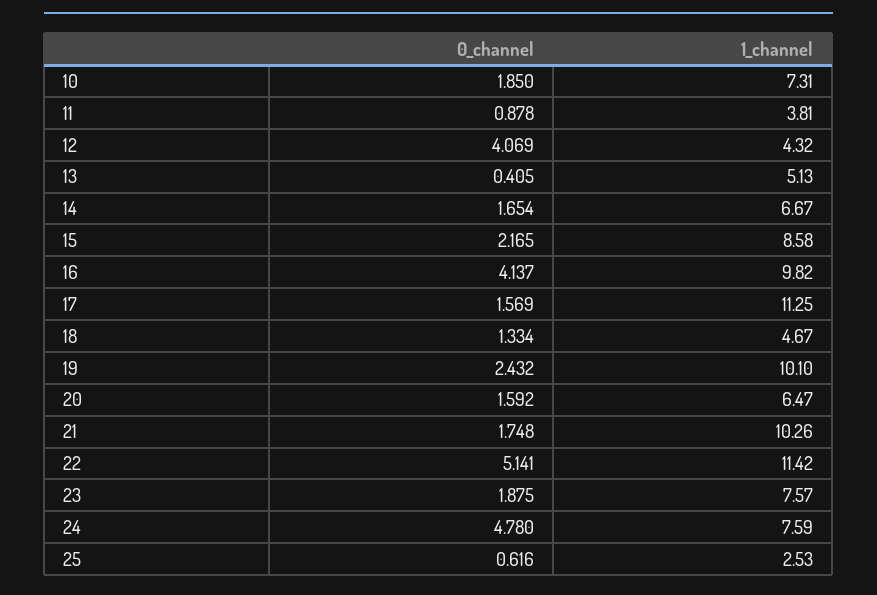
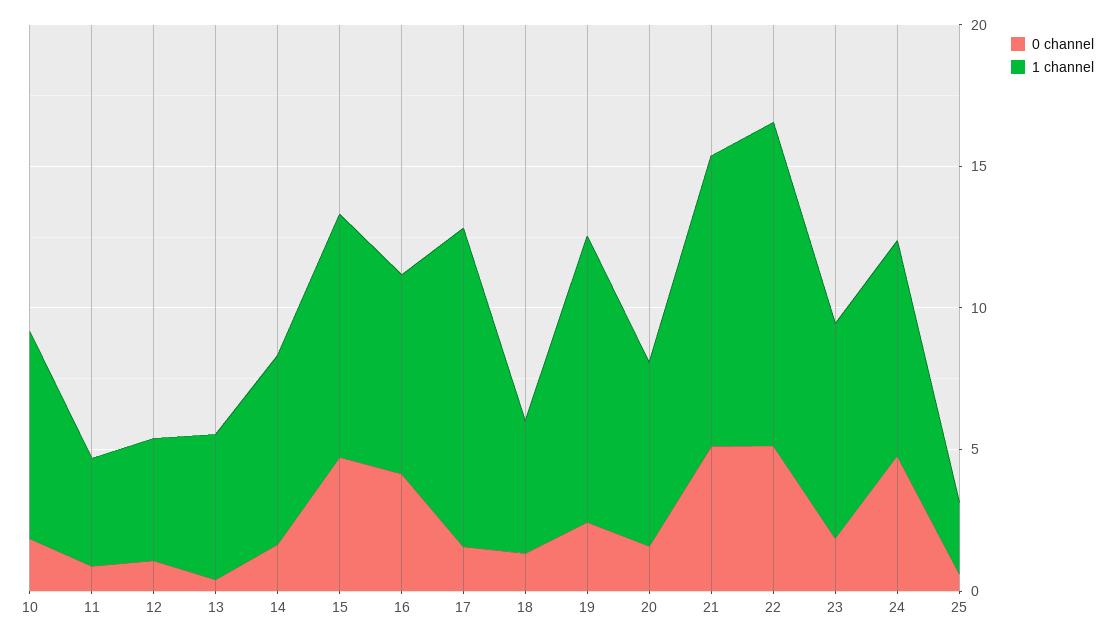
  {
    "0_channel": {
      "10": 1.85,
      "11": 0.878,
-     "12": 4.069,
+     "12": 1,
      "13": 0.405,
      "14": 1.654,
-     "15": 2.165,
+     "15": 5,
      "16": 4.137,
      "17": 1.569,
      "18": 1.334,
      "19": 2.432,
      "20": 1.592,
-     "21": 1.748,
+     "21": 5,
      "22": 5.141,
      "23": 1.875,
      "24": 4.78,
      "25": 0.616
    },
    "1_channel": {
      "10": 7.31,
      "11": 3.81,
      "12": 4.32,
      "13": 5.13,
      "14": 6.67,
      "15": 8.58,
-     "16": 9.82,
+     "16": 7,
      "17": 11.25,
      "18": 4.67,
      "19": 10.1,
      "20": 6.47,
      "21": 10.26,
      "22": 11.42,
      "23": 7.57,
      "24": 7.59,
      "25": 2.53
    }
  }

